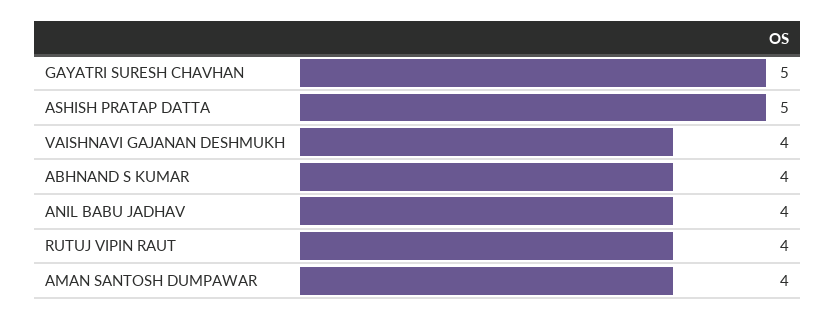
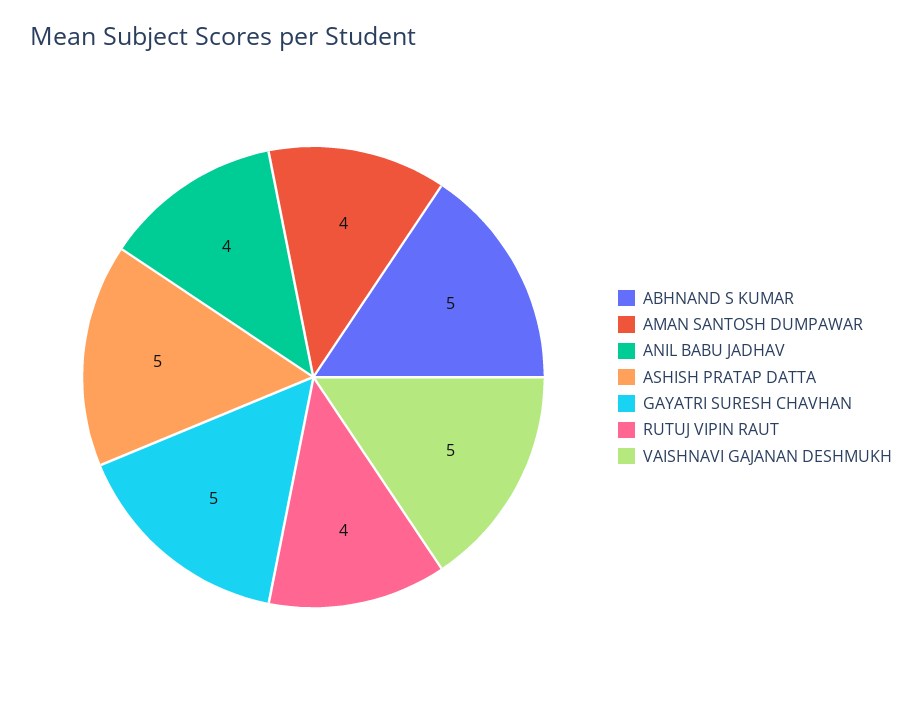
  {
    "GAYATRI SURESH CHAVHAN": 5,
    "ASHISH PRATAP DATTA": 5,
-   "VAISHNAVI GAJANAN DESHMUKH": 4,
+   "VAISHNAVI GAJANAN DESHMUKH": 5,
-   "ABHNAND S KUMAR": 4,
+   "ABHNAND S KUMAR": 5,
    "ANIL BABU JADHAV": 4,
    "RUTUJ VIPIN RAUT": 4,
    "AMAN SANTOSH DUMPAWAR": 4
  }

